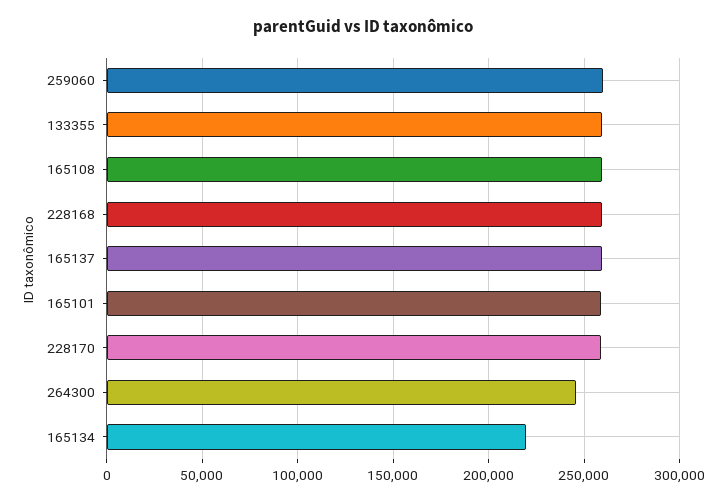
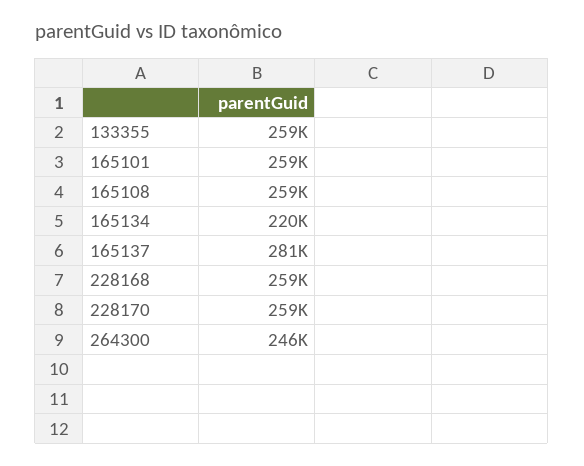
  {
-   "259060": 260000,
    "133355": 259000,
    "165108": 259000,
    "228168": 259000,
-   "165137": 260000,
+   "165137": 281000,
    "165101": 259000,
    "228170": 259000,
    "264300": 246000,
    "165134": 220000
  }

